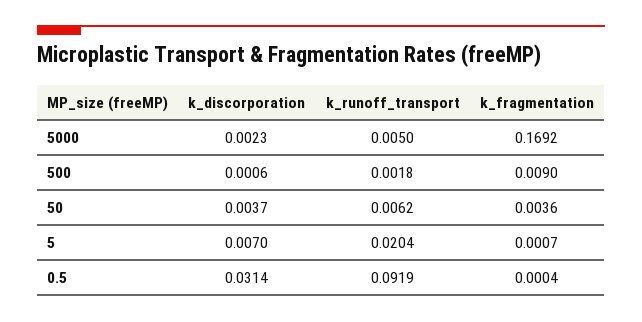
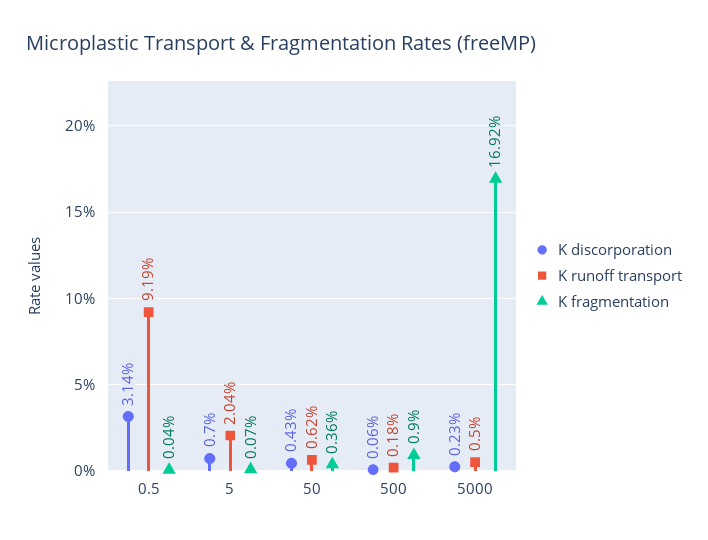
  {
    "k_discorporation": {
      "5000": 0.0023,
      "500": 0.0006,
-     "50": 0.0037,
+     "50": 0.0043,
      "5": 0.007,
      "0.5": 0.0314
    },
    "k_runoff_transport": {
      "5000": 0.005,
      "500": 0.0018,
      "50": 0.0062,
      "5": 0.0204,
      "0.5": 0.0919
    },
    "k_fragmentation": {
      "5000": 0.1692,
      "500": 0.009,
      "50": 0.0036,
      "5": 0.0007,
      "0.5": 0.0004
    }
  }

